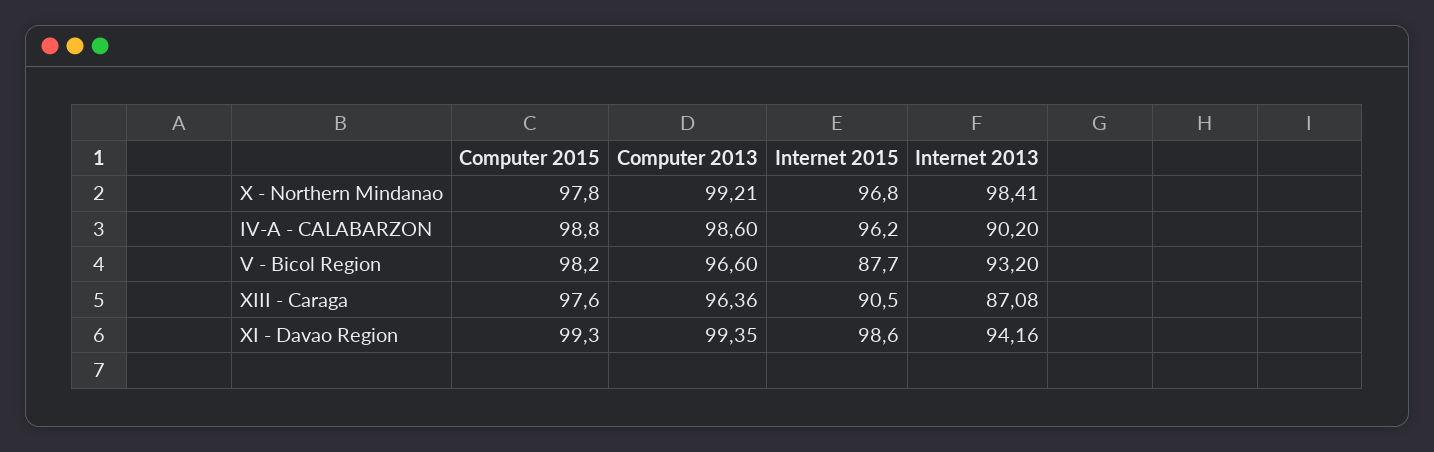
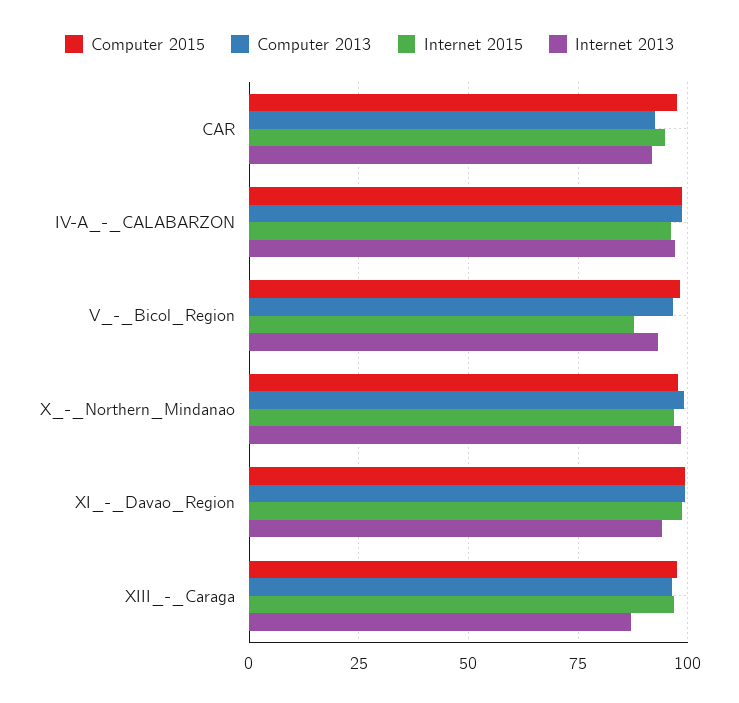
  {
    "Computer 2015": {
      "X - Northern Mindanao": 97.8,
      "IV-A - CALABARZON": 98.8,
      "V - Bicol Region": 98.2,
      "XIII - Caraga": 97.6,
-     "XI - Davao Region": 99.3
+     "XI - Davao Region": 99.3,
+     "CAR": 97.5
    },
    "Computer 2013": {
      "X - Northern Mindanao": 99.21,
      "IV-A - CALABARZON": 98.6,
      "V - Bicol Region": 96.6,
      "XIII - Caraga": 96.36,
-     "XI - Davao Region": 99.35
+     "XI - Davao Region": 99.35,
+     "CAR": 92.5
    },
    "Internet 2015": {
      "X - Northern Mindanao": 96.8,
      "IV-A - CALABARZON": 96.2,
      "V - Bicol Region": 87.7,
-     "XIII - Caraga": 90.5,
+     "XIII - Caraga": 97.5,
-     "XI - Davao Region": 98.6
+     "XI - Davao Region": 98.6,
+     "CAR": 95
    },
    "Internet 2013": {
      "X - Northern Mindanao": 98.41,
-     "IV-A - CALABARZON": 90.2,
+     "IV-A - CALABARZON": 97.5,
      "V - Bicol Region": 93.2,
      "XIII - Caraga": 87.08,
-     "XI - Davao Region": 94.16
+     "XI - Davao Region": 94.16,
+     "CAR": 92.5
    }
  }

